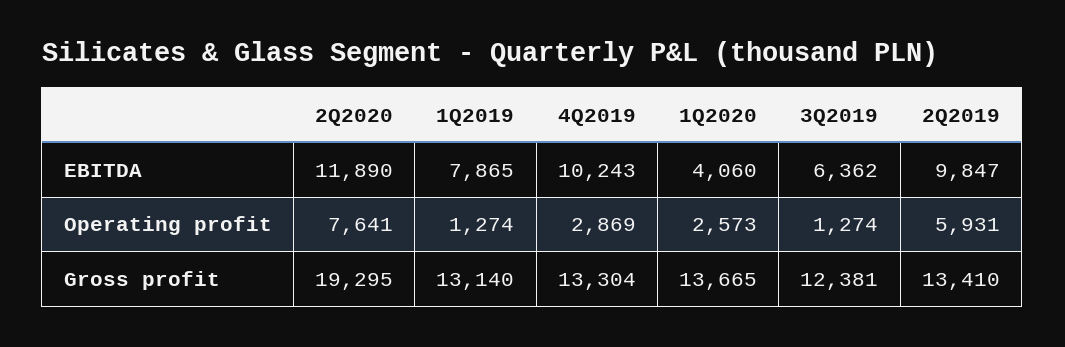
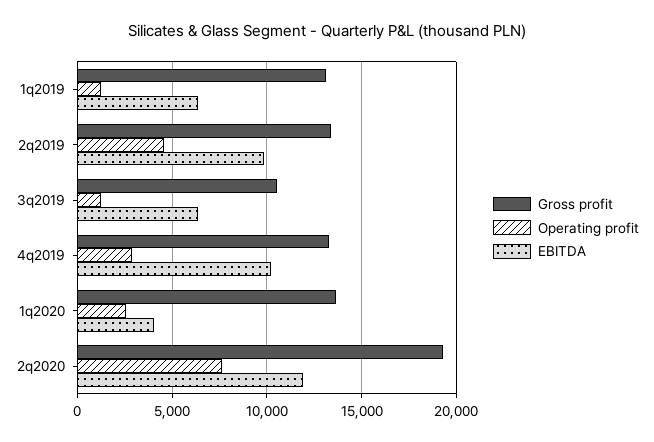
  {
    "EBITDA": {
      "2Q2020": 11890,
-     "1Q2019": 7865,
+     "1Q2019": 6500,
      "4Q2019": 10243,
      "1Q2020": 4060,
      "3Q2019": 6362,
      "2Q2019": 9847
    },
    "Operating profit": {
      "2Q2020": 7641,
      "1Q2019": 1274,
      "4Q2019": 2869,
      "1Q2020": 2573,
      "3Q2019": 1274,
-     "2Q2019": 5931
+     "2Q2019": 4500
    },
    "Gross profit": {
      "2Q2020": 19295,
      "1Q2019": 13140,
      "4Q2019": 13304,
      "1Q2020": 13665,
-     "3Q2019": 12381,
+     "3Q2019": 10500,
      "2Q2019": 13410
    }
  }

